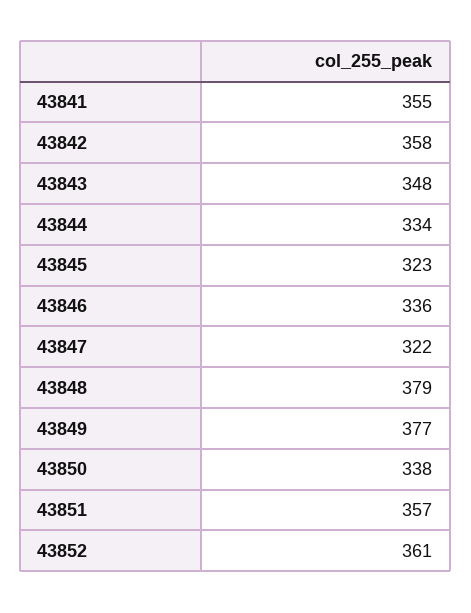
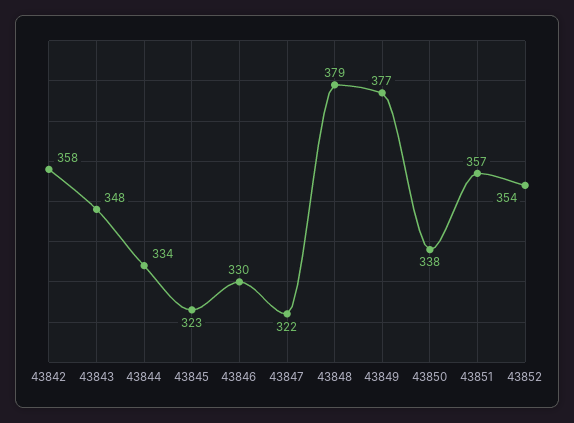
  {
-   "43841": 355,
    "43842": 358,
    "43843": 348,
    "43844": 334,
    "43845": 323,
-   "43846": 336,
+   "43846": 330,
    "43847": 322,
    "43848": 379,
    "43849": 377,
    "43850": 338,
    "43851": 357,
-   "43852": 361
+   "43852": 354
  }

